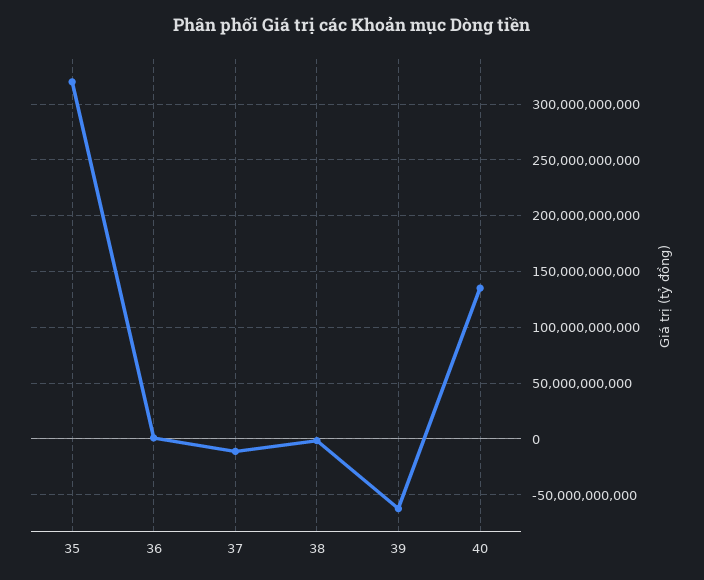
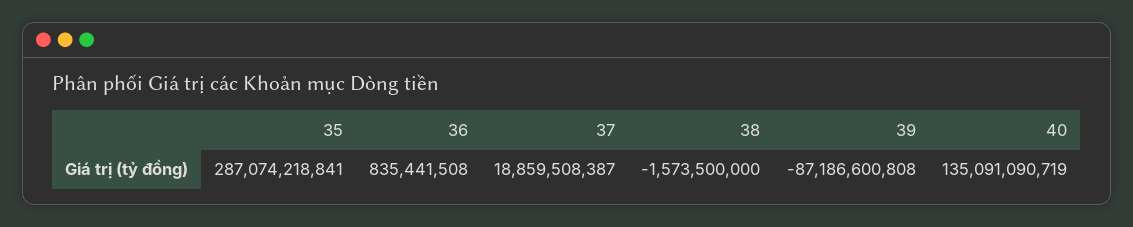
  {
-   "35": 320000000000,
+   "35": 287074218841,
    "36": 835441508,
-   "37": -10000000000,
+   "37": 18859508387,
    "38": -1573500000,
-   "39": -60000000000,
+   "39": -87186600808,
    "40": 135091090719
  }

